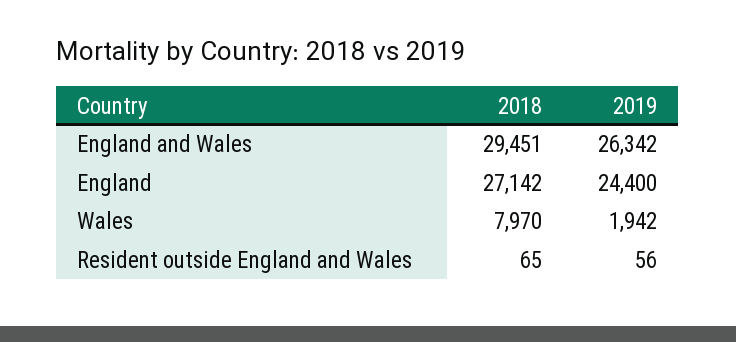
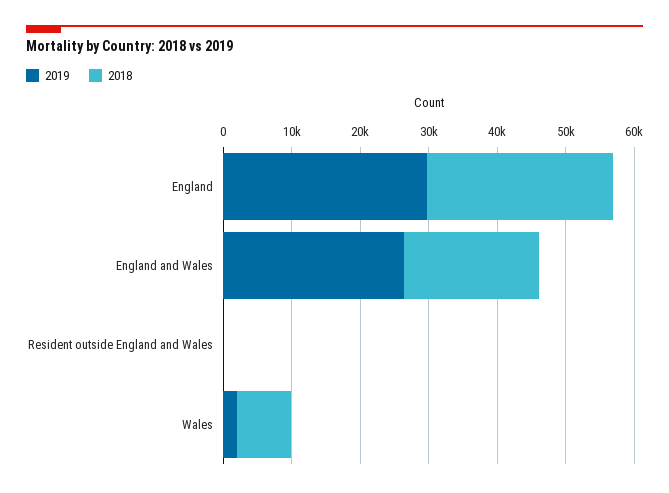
  {
    "2018": {
-     "England and Wales": 29451,
+     "England and Wales": 20000,
      "England": 27142,
      "Wales": 7970,
      "Resident outside England and Wales": 65
    },
    "2019": {
      "England and Wales": 26342,
-     "England": 24400,
+     "England": 30000,
      "Wales": 1942,
      "Resident outside England and Wales": 56
    }
  }

